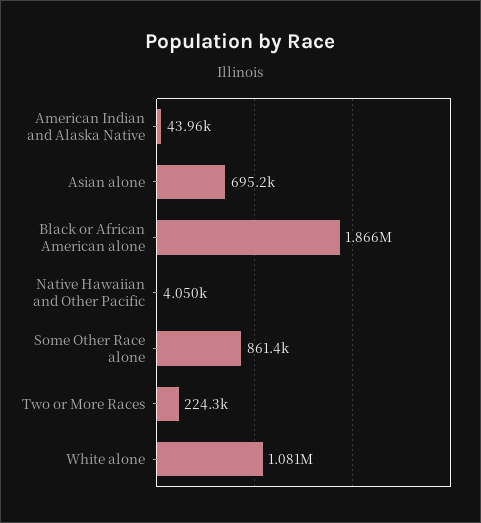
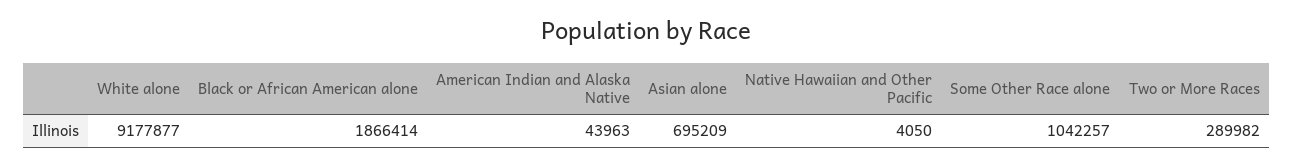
  {
    "American Indian and Alaska Native": 43963,
    "Asian alone": 695209,
    "Black or African American alone": 1866414,
    "Native Hawaiian and Other Pacific": 4050,
-   "Some Other Race alone": 861400,
+   "Some Other Race alone": 1042257,
-   "Two or More Races": 224300,
+   "Two or More Races": 289982,
-   "White alone": 1081000
+   "White alone": 9177877
  }

